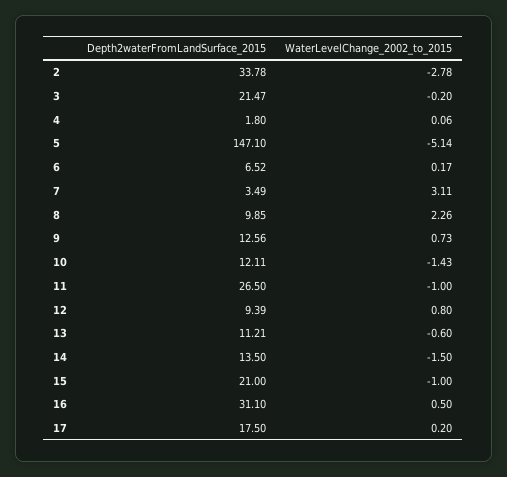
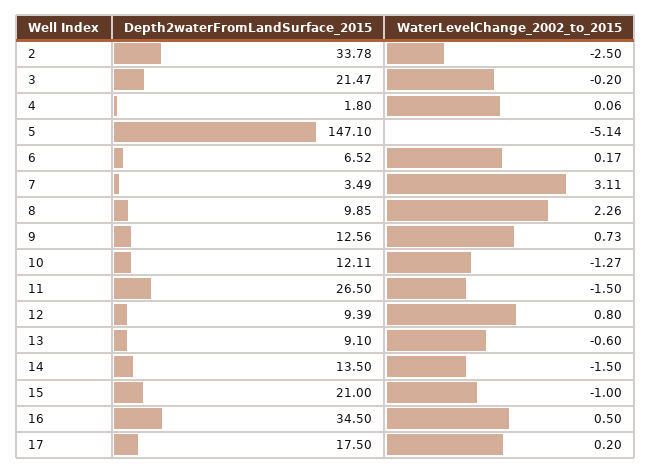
  {
    "Depth2waterFromLandSurface_2015": {
      "2": 33.78,
      "3": 21.47,
      "4": 1.8,
      "5": 147.1,
      "6": 6.52,
      "7": 3.49,
      "8": 9.85,
      "9": 12.56,
      "10": 12.11,
      "11": 26.5,
      "12": 9.39,
-     "13": 11.21,
+     "13": 9.1,
      "14": 13.5,
      "15": 21,
-     "16": 31.1,
+     "16": 34.5,
      "17": 17.5
    },
    "WaterLevelChange_2002_to_2015": {
-     "2": -2.78,
+     "2": -2.5,
      "3": -0.2,
      "4": 0.06,
      "5": -5.14,
      "6": 0.17,
      "7": 3.11,
      "8": 2.26,
      "9": 0.73,
-     "10": -1.43,
+     "10": -1.27,
-     "11": -1,
+     "11": -1.5,
      "12": 0.8,
      "13": -0.6,
      "14": -1.5,
      "15": -1,
      "16": 0.5,
      "17": 0.2
    }
  }

